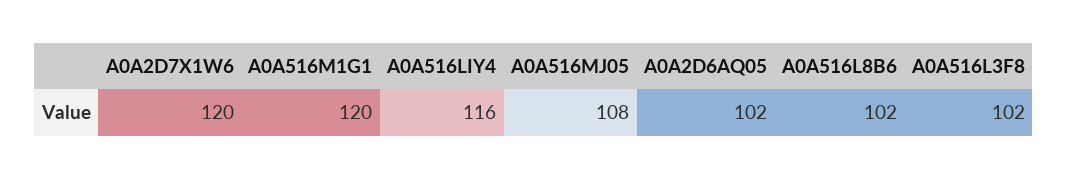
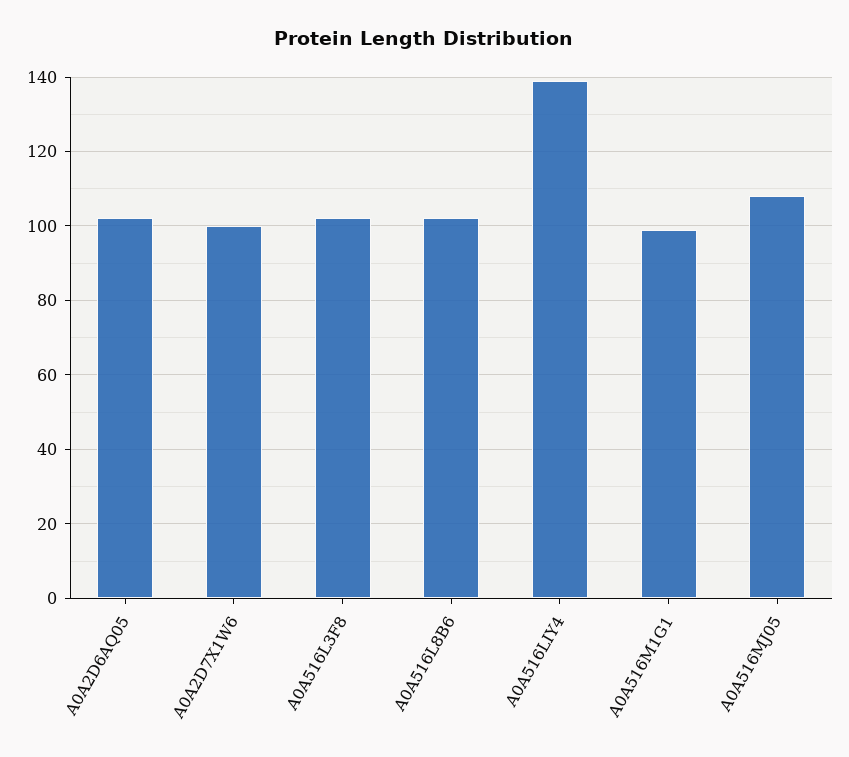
  {
-   "A0A2D7X1W6": 120,
+   "A0A2D7X1W6": 100,
-   "A0A516M1G1": 120,
+   "A0A516M1G1": 100,
-   "A0A516LIY4": 116,
+   "A0A516LIY4": 140,
    "A0A516MJ05": 108,
    "A0A2D6AQ05": 102,
    "A0A516L8B6": 102,
    "A0A516L3F8": 102
  }

